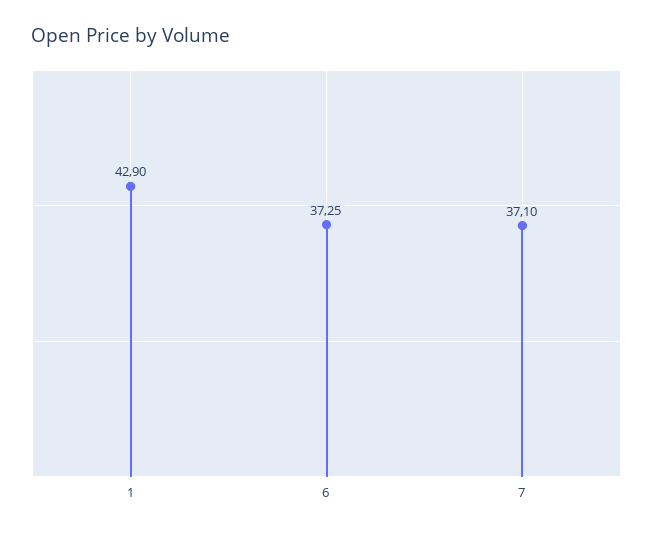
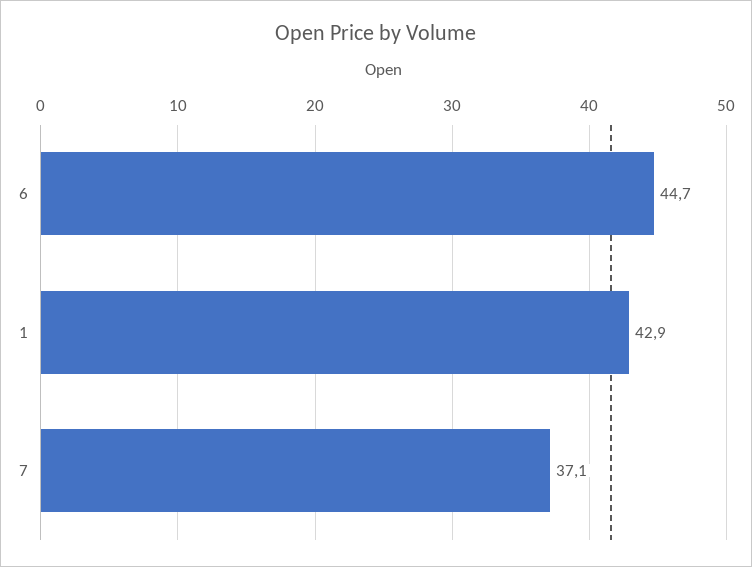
  {
    "1": 42.9,
-   "6": 37.25,
+   "6": 44.7,
    "7": 37.1
  }

